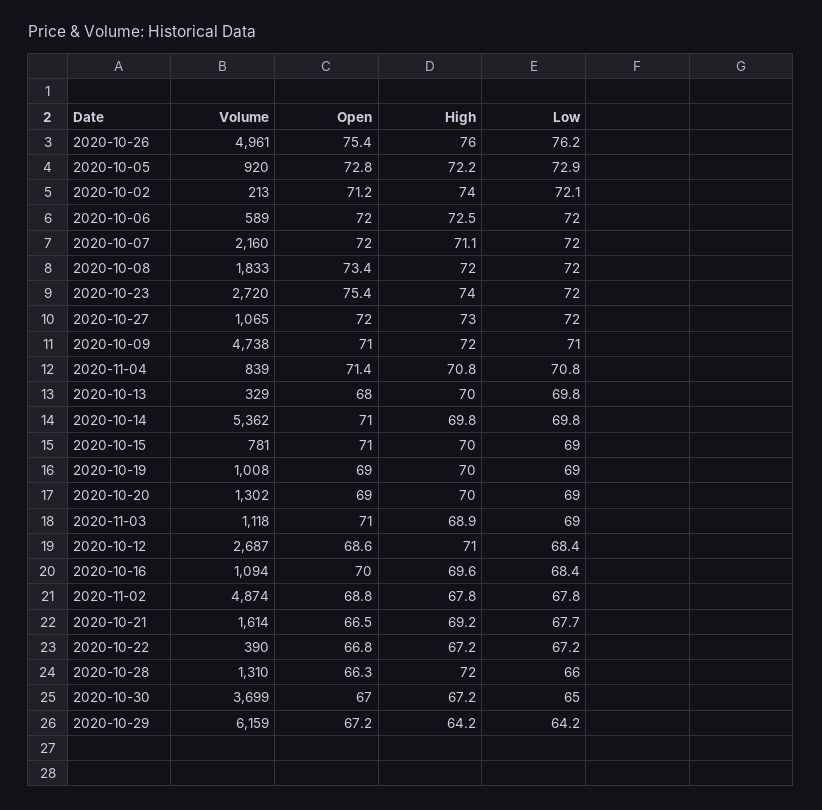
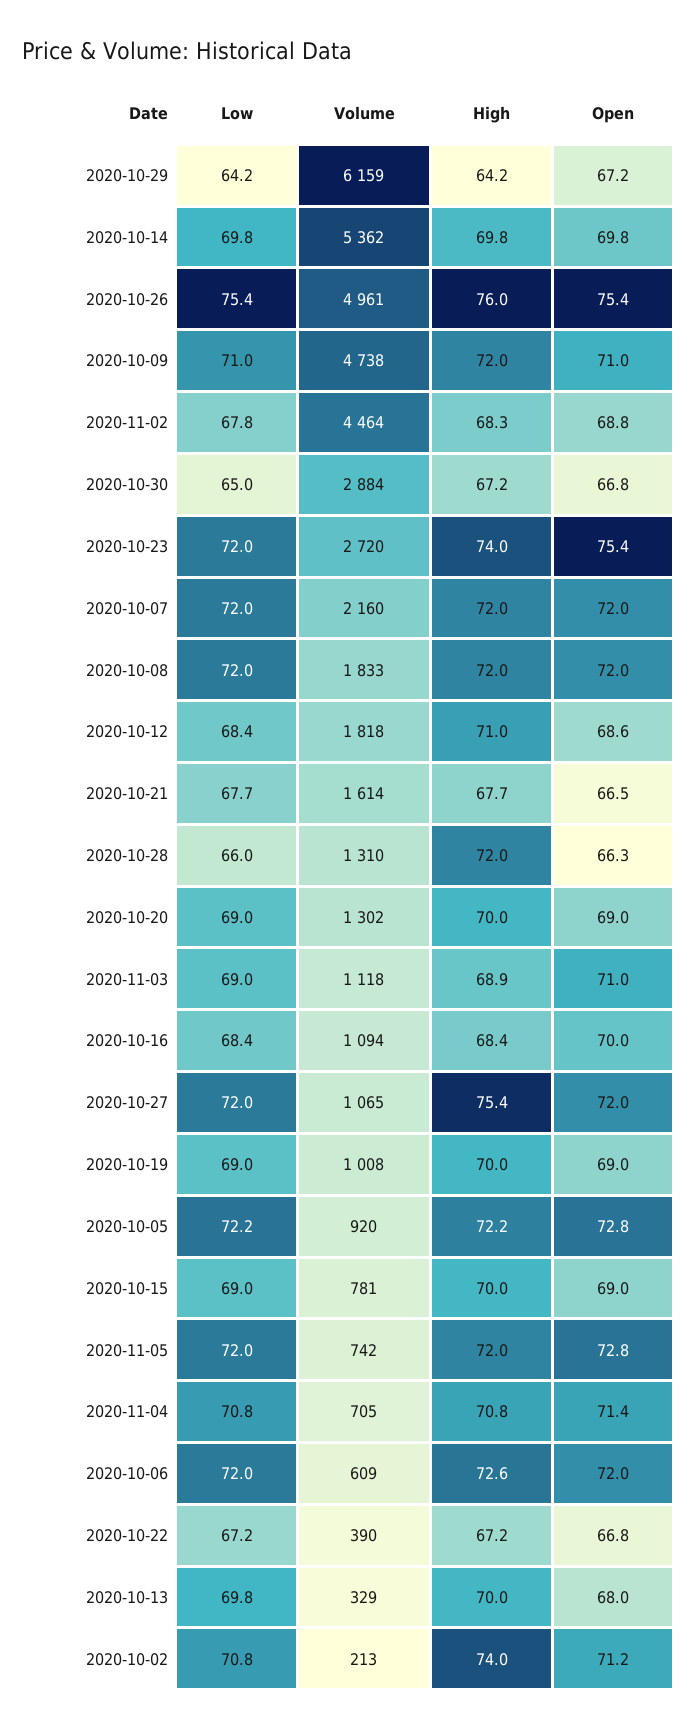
  {
    "Volume": {
      "2020-10-26": 4961,
      "2020-10-05": 920,
      "2020-10-02": 213,
-     "2020-10-06": 589,
+     "2020-10-06": 609,
      "2020-10-07": 2160,
      "2020-10-08": 1833,
      "2020-10-23": 2720,
      "2020-10-27": 1065,
      "2020-10-09": 4738,
-     "2020-11-04": 839,
+     "2020-11-04": 705,
      "2020-10-13": 329,
      "2020-10-14": 5362,
      "2020-10-15": 781,
      "2020-10-19": 1008,
      "2020-10-20": 1302,
      "2020-11-03": 1118,
-     "2020-10-12": 2687,
+     "2020-10-12": 1818,
      "2020-10-16": 1094,
-     "2020-11-02": 4874,
+     "2020-11-02": 4464,
      "2020-10-21": 1614,
      "2020-10-22": 390,
      "2020-10-28": 1310,
-     "2020-10-30": 3699,
+     "2020-10-30": 2884,
-     "2020-10-29": 6159
+     "2020-10-29": 6159,
+     "2020-11-05": 742
    },
    "Open": {
      "2020-10-26": 75.4,
      "2020-10-05": 72.8,
      "2020-10-02": 71.2,
      "2020-10-06": 72,
      "2020-10-07": 72,
-     "2020-10-08": 73.4,
+     "2020-10-08": 72,
      "2020-10-23": 75.4,
      "2020-10-27": 72,
      "2020-10-09": 71,
      "2020-11-04": 71.4,
      "2020-10-13": 68,
-     "2020-10-14": 71,
+     "2020-10-14": 69.8,
-     "2020-10-15": 71,
+     "2020-10-15": 69,
      "2020-10-19": 69,
      "2020-10-20": 69,
      "2020-11-03": 71,
      "2020-10-12": 68.6,
      "2020-10-16": 70,
      "2020-11-02": 68.8,
      "2020-10-21": 66.5,
      "2020-10-22": 66.8,
      "2020-10-28": 66.3,
-     "2020-10-30": 67,
+     "2020-10-30": 66.8,
-     "2020-10-29": 67.2
+     "2020-10-29": 67.2,
+     "2020-11-05": 72.8
    },
    "High": {
      "2020-10-26": 76,
      "2020-10-05": 72.2,
      "2020-10-02": 74,
-     "2020-10-06": 72.5,
+     "2020-10-06": 72.6,
-     "2020-10-07": 71.1,
+     "2020-10-07": 72,
      "2020-10-08": 72,
      "2020-10-23": 74,
-     "2020-10-27": 73,
+     "2020-10-27": 75.4,
      "2020-10-09": 72,
      "2020-11-04": 70.8,
      "2020-10-13": 70,
      "2020-10-14": 69.8,
      "2020-10-15": 70,
      "2020-10-19": 70,
      "2020-10-20": 70,
      "2020-11-03": 68.9,
      "2020-10-12": 71,
-     "2020-10-16": 69.6,
+     "2020-10-16": 68.4,
-     "2020-11-02": 67.8,
+     "2020-11-02": 68.3,
-     "2020-10-21": 69.2,
+     "2020-10-21": 67.7,
      "2020-10-22": 67.2,
      "2020-10-28": 72,
      "2020-10-30": 67.2,
-     "2020-10-29": 64.2
+     "2020-10-29": 64.2,
+     "2020-11-05": 72
    },
    "Low": {
-     "2020-10-26": 76.2,
+     "2020-10-26": 75.4,
-     "2020-10-05": 72.9,
+     "2020-10-05": 72.2,
-     "2020-10-02": 72.1,
+     "2020-10-02": 70.8,
      "2020-10-06": 72,
      "2020-10-07": 72,
      "2020-10-08": 72,
      "2020-10-23": 72,
      "2020-10-27": 72,
      "2020-10-09": 71,
      "2020-11-04": 70.8,
      "2020-10-13": 69.8,
      "2020-10-14": 69.8,
      "2020-10-15": 69,
      "2020-10-19": 69,
      "2020-10-20": 69,
      "2020-11-03": 69,
      "2020-10-12": 68.4,
      "2020-10-16": 68.4,
      "2020-11-02": 67.8,
      "2020-10-21": 67.7,
      "2020-10-22": 67.2,
      "2020-10-28": 66,
      "2020-10-30": 65,
-     "2020-10-29": 64.2
+     "2020-10-29": 64.2,
+     "2020-11-05": 72
    }
  }

